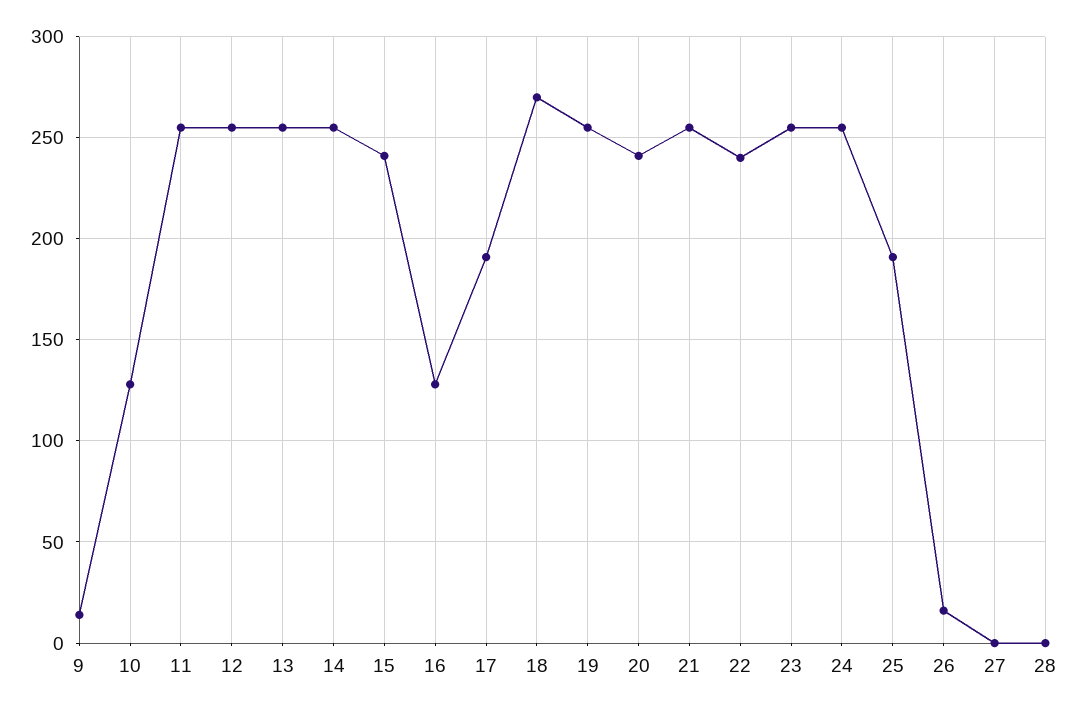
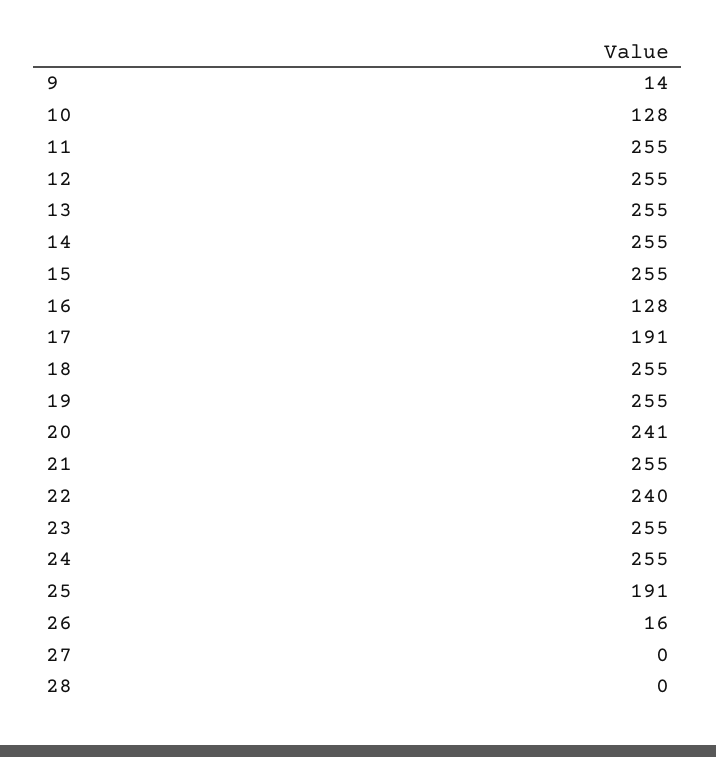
  {
    "9": 14,
    "10": 128,
    "11": 255,
    "12": 255,
    "13": 255,
    "14": 255,
-   "15": 240,
+   "15": 255,
    "16": 128,
    "17": 191,
-   "18": 270,
+   "18": 255,
    "19": 255,
    "20": 241,
    "21": 255,
    "22": 240,
    "23": 255,
    "24": 255,
    "25": 191,
    "26": 16,
    "27": 0,
    "28": 0
  }

